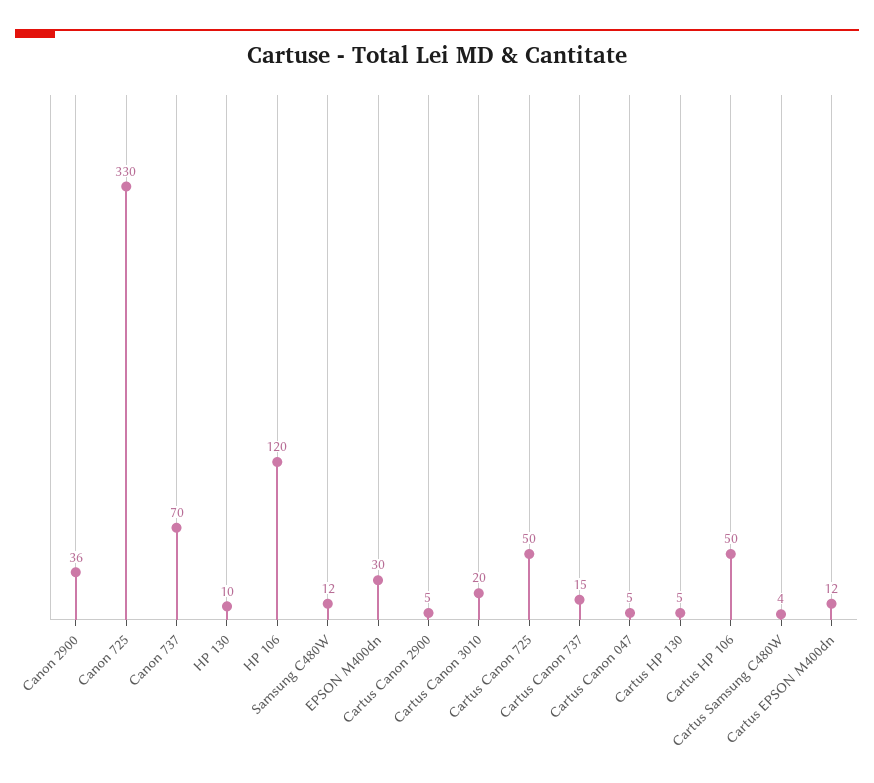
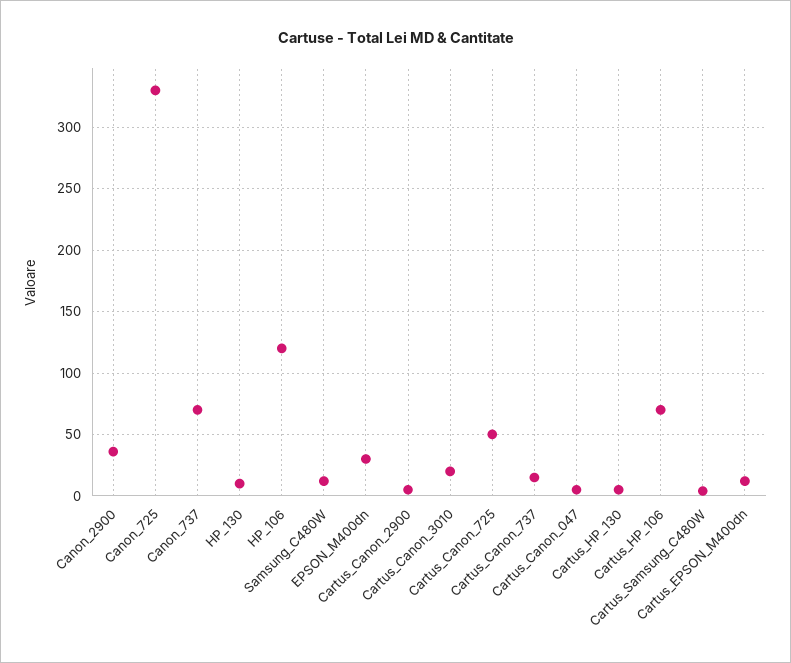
  {
    "Canon 2900": 36,
    "Canon 725": 330,
    "Canon 737": 70,
    "HP 130": 10,
    "HP 106": 120,
    "Samsung C480W": 12,
    "EPSON M400dn": 30,
    "Cartus Canon 2900": 5,
    "Cartus Canon 3010": 20,
    "Cartus Canon 725": 50,
    "Cartus Canon 737": 15,
    "Cartus Canon 047": 5,
    "Cartus HP 130": 5,
-   "Cartus HP 106": 50,
+   "Cartus HP 106": 70,
    "Cartus Samsung C480W": 4,
    "Cartus EPSON M400dn": 12
  }

